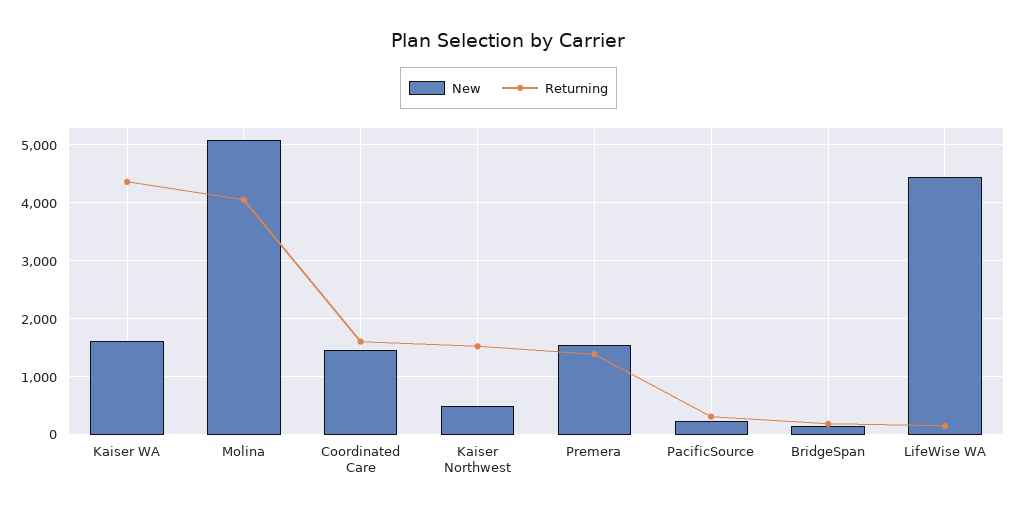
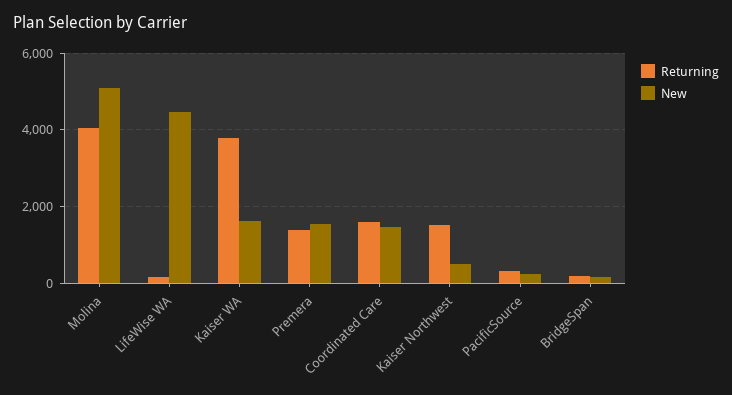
  {
    "New": {
      "Kaiser WA": 1600,
      "Molina": 5000,
      "Coordinated Care": 1400,
      "Kaiser Northwest": 400,
      "Premera": 1600,
      "PacificSource": 200,
      "BridgeSpan": 200,
      "LifeWise WA": 4400
    },
    "Returning": {
-     "Kaiser WA": 4400,
+     "Kaiser WA": 3800,
      "Molina": 4000,
      "Coordinated Care": 1600,
      "Kaiser Northwest": 1600,
      "Premera": 1400,
      "PacificSource": 400,
      "BridgeSpan": 200,
      "LifeWise WA": 200
    }
  }

